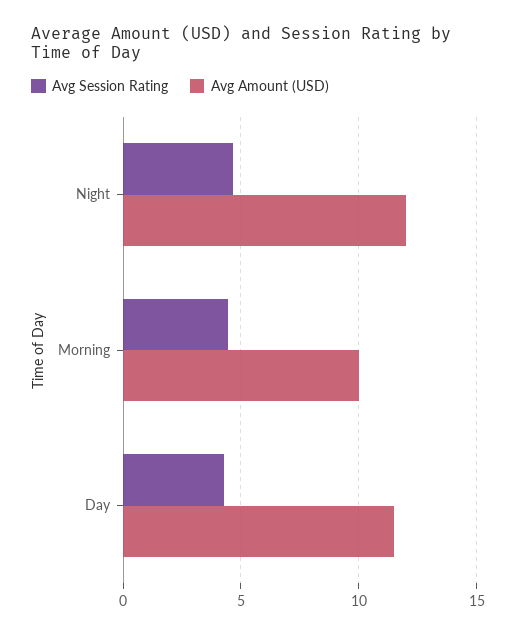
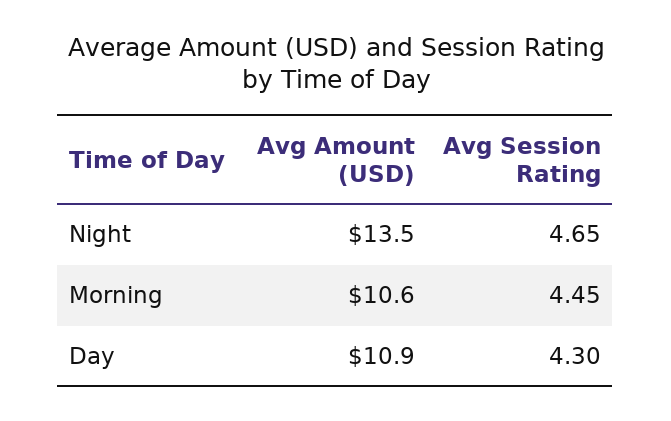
  {
    "Avg Session Rating": {
      "Night": 4.65,
      "Morning": 4.45,
      "Day": 4.3
    },
    "Avg Amount (USD)": {
-     "Night": 12,
+     "Night": 13.5,
-     "Morning": 10,
+     "Morning": 10.6,
-     "Day": 11.5
+     "Day": 10.9
    }
  }

